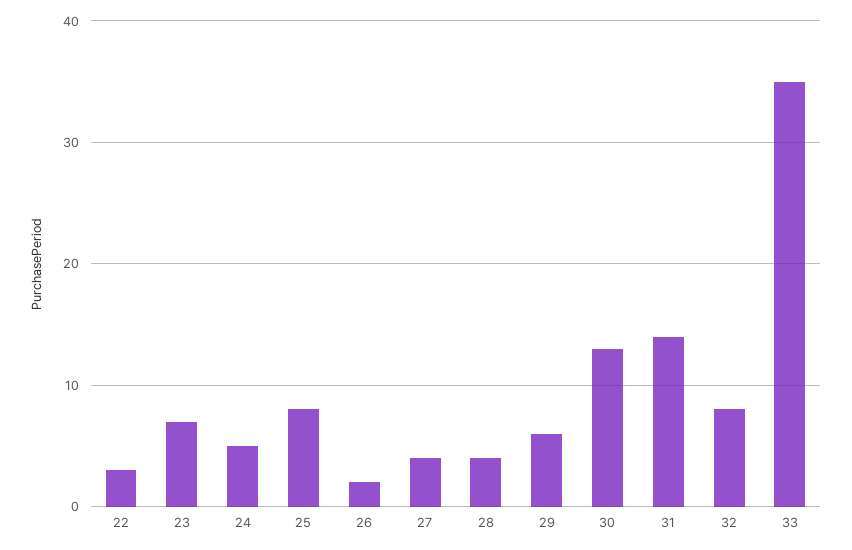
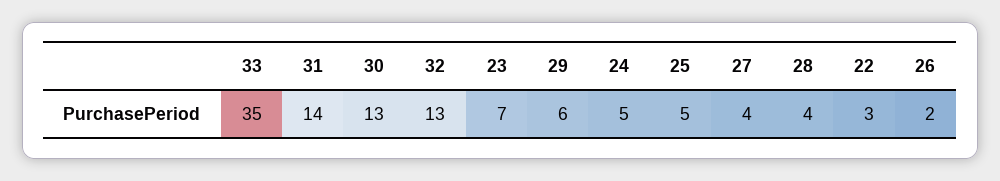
  {
    "22": 3,
    "23": 7,
    "24": 5,
-   "25": 8,
+   "25": 5,
    "26": 2,
    "27": 4,
    "28": 4,
    "29": 6,
    "30": 13,
    "31": 14,
-   "32": 8,
+   "32": 13,
    "33": 35
  }

